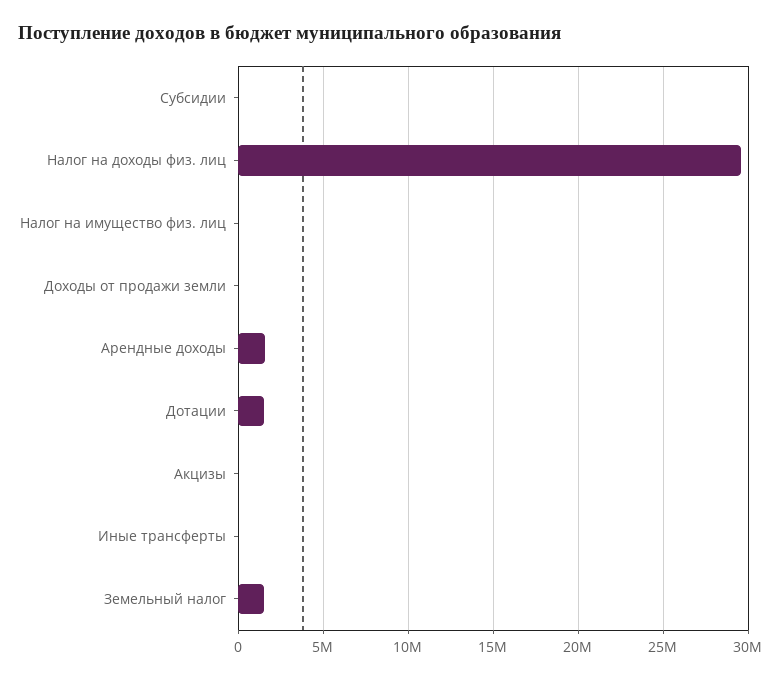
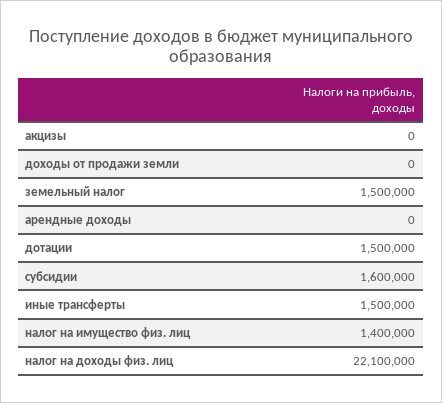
  {
-   "Субсидии": 0,
+   "Субсидии": 1600000,
-   "Налог на доходы физ. лиц": 29500000,
+   "Налог на доходы физ. лиц": 22100000,
-   "Налог на имущество физ. лиц": 0,
+   "Налог на имущество физ. лиц": 1400000,
    "Доходы от продажи земли": 0,
-   "Арендные доходы": 1500000,
+   "Арендные доходы": 0,
    "Дотации": 1500000,
    "Акцизы": 0,
-   "Иные трансферты": 0,
+   "Иные трансферты": 1500000,
    "Земельный налог": 1500000
  }

